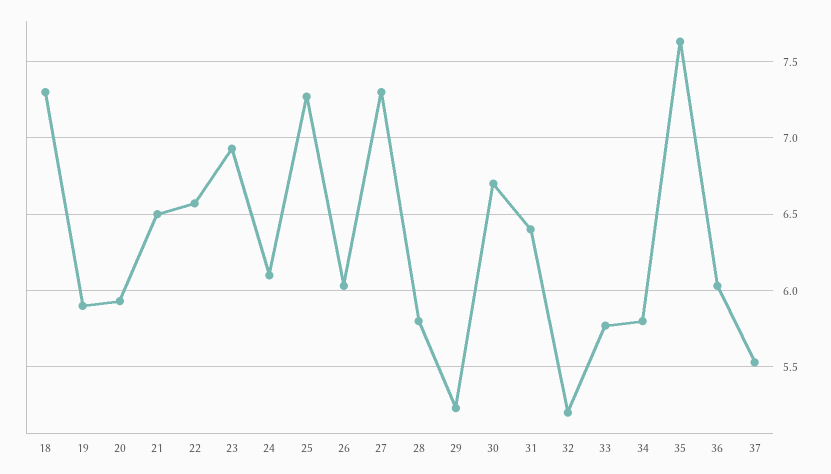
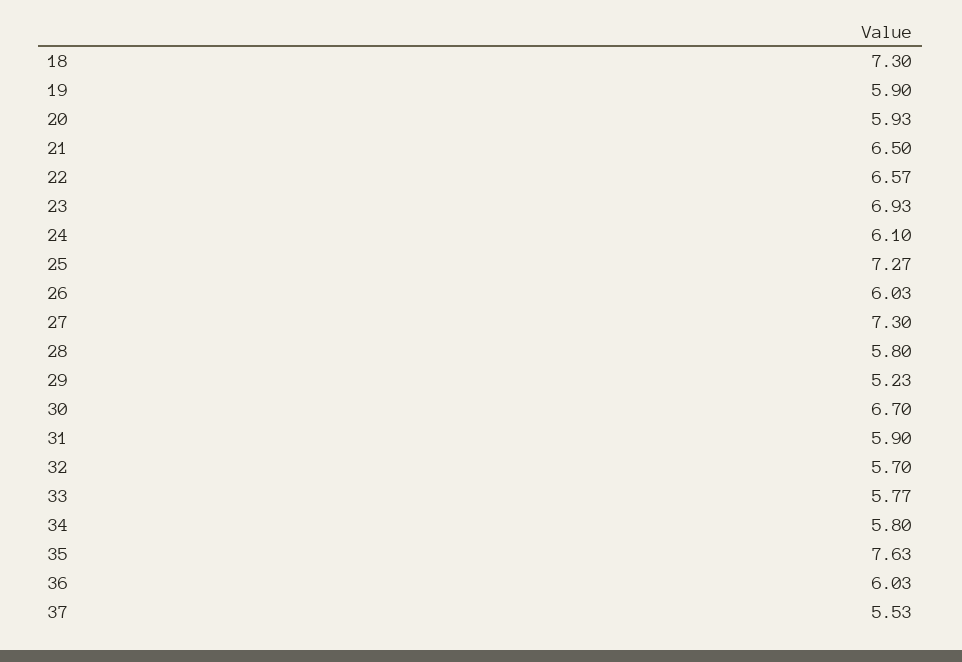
  {
    "18": 7.3,
    "19": 5.9,
    "20": 5.93,
    "21": 6.5,
    "22": 6.57,
    "23": 6.93,
    "24": 6.1,
    "25": 7.27,
    "26": 6.03,
    "27": 7.3,
    "28": 5.8,
    "29": 5.23,
    "30": 6.7,
-   "31": 6.4,
+   "31": 5.9,
-   "32": 5.2,
+   "32": 5.7,
    "33": 5.77,
    "34": 5.8,
    "35": 7.63,
    "36": 6.03,
    "37": 5.53
  }

